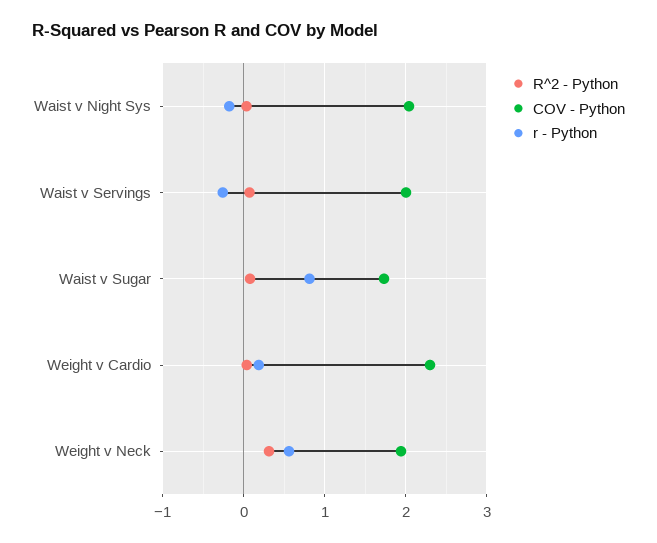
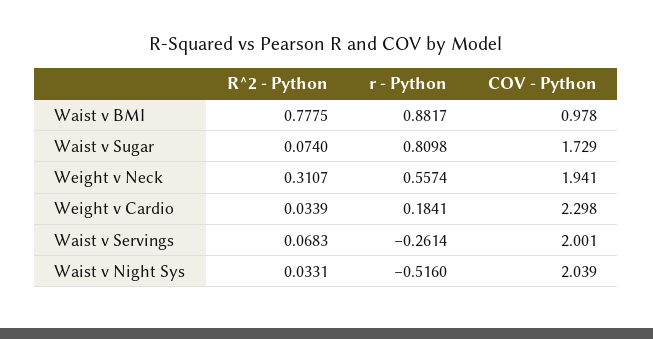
  {
    "R^2 - Python": {
      "Waist v Night Sys": 0.0331,
      "Waist v Servings": 0.0683,
      "Waist v Sugar": 0.074,
      "Weight v Cardio": 0.0339,
-     "Weight v Neck": 0.3107
+     "Weight v Neck": 0.3107,
+     "Waist v BMI": 0.7775
    },
    "COV - Python": {
      "Waist v Night Sys": 2.039,
      "Waist v Servings": 2.001,
      "Waist v Sugar": 1.729,
      "Weight v Cardio": 2.298,
-     "Weight v Neck": 1.941
+     "Weight v Neck": 1.941,
+     "Waist v BMI": 0.978
    },
    "r - Python": {
-     "Waist v Night Sys": -0.2,
+     "Waist v Night Sys": -0.516,
      "Waist v Servings": -0.2614,
      "Waist v Sugar": 0.8098,
      "Weight v Cardio": 0.1841,
-     "Weight v Neck": 0.5574
+     "Weight v Neck": 0.5574,
+     "Waist v BMI": 0.8817
    }
  }

